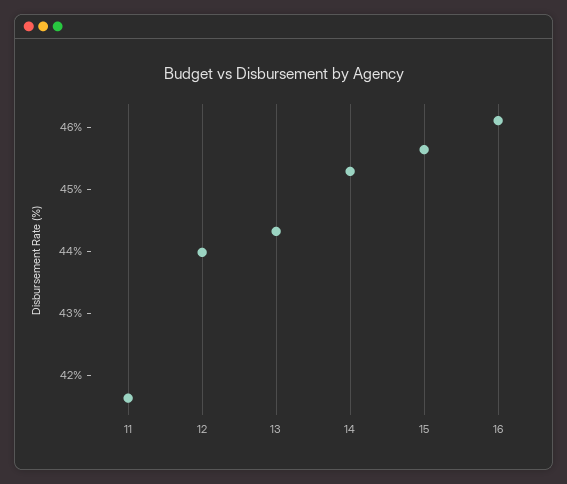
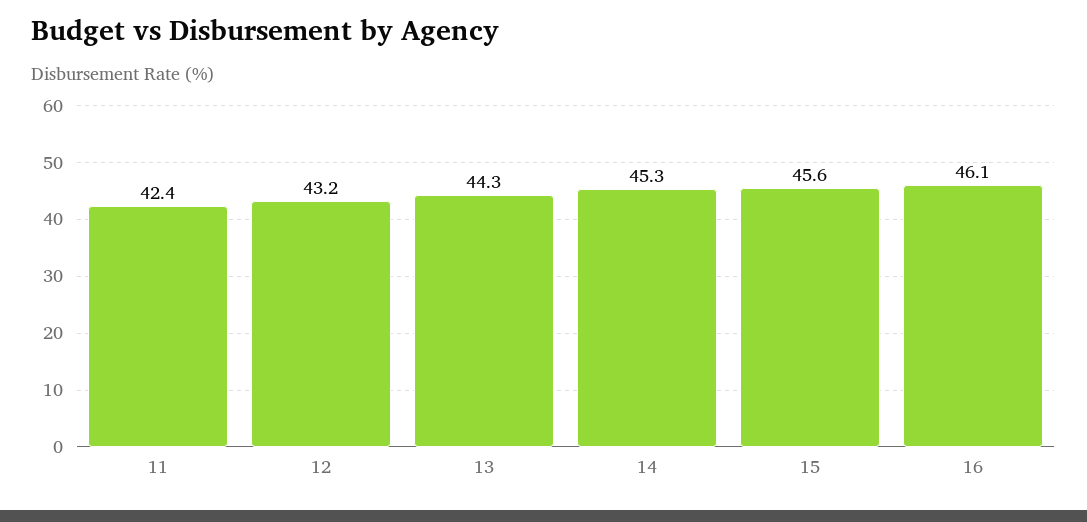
  {
-   "11": 41.6,
+   "11": 42.4,
-   "12": 44,
+   "12": 43.2,
    "13": 44.3,
    "14": 45.3,
    "15": 45.6,
    "16": 46.1
  }

